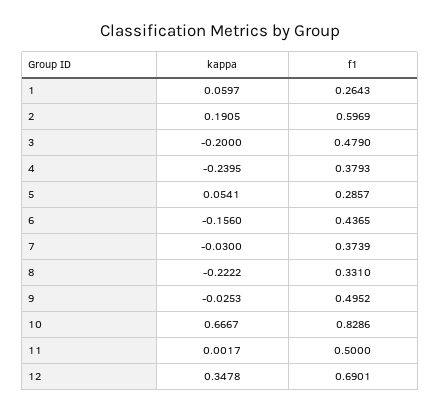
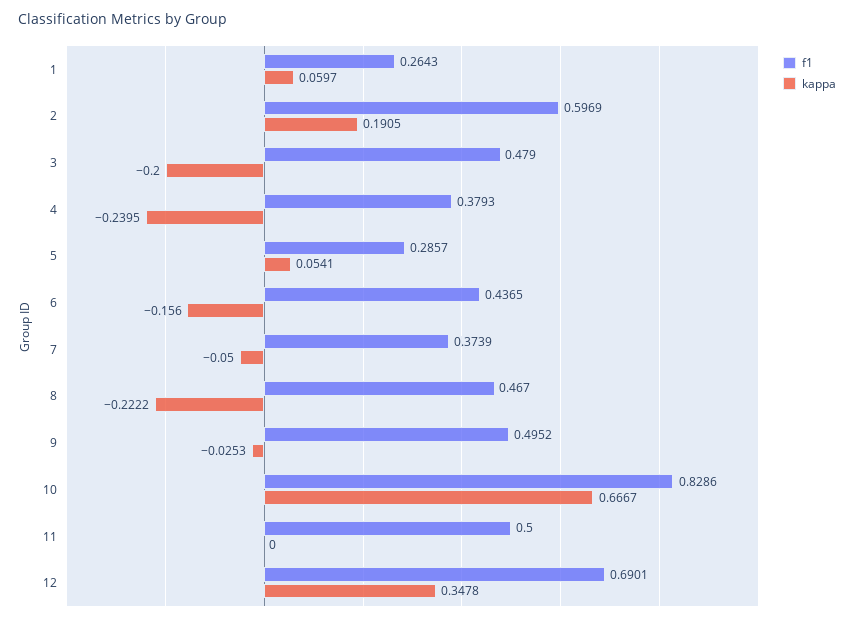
  {
    "kappa": {
      "1": 0.0597,
      "2": 0.1905,
      "3": -0.2,
      "4": -0.2395,
      "5": 0.0541,
      "6": -0.156,
-     "7": -0.03,
+     "7": -0.05,
      "8": -0.2222,
      "9": -0.0253,
      "10": 0.6667,
-     "11": 0.0017,
+     "11": 0,
      "12": 0.3478
    },
    "f1": {
      "1": 0.2643,
      "2": 0.5969,
      "3": 0.479,
      "4": 0.3793,
      "5": 0.2857,
      "6": 0.4365,
      "7": 0.3739,
-     "8": 0.331,
+     "8": 0.467,
      "9": 0.4952,
      "10": 0.8286,
      "11": 0.5,
      "12": 0.6901
    }
  }

